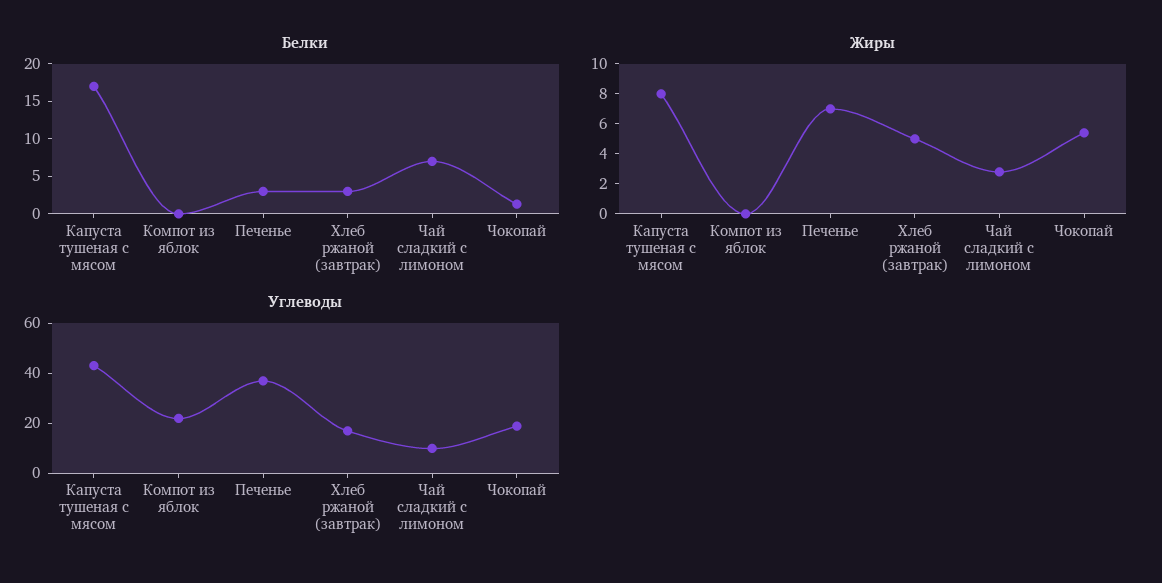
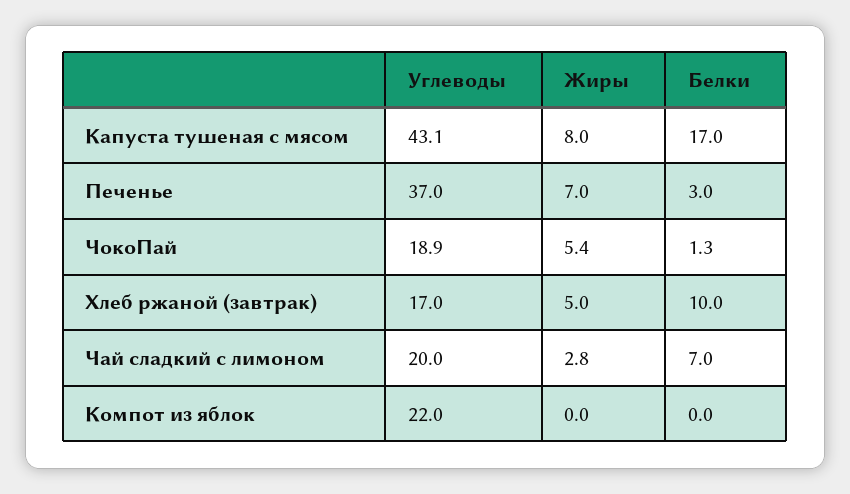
  {
    "Белки": {
      "Капуста тушеная с мясом": 17,
      "Компот из яблок": 0,
      "Печенье": 3,
-     "Хлеб ржаной (завтрак)": 2.5,
+     "Хлеб ржаной (завтрак)": 10,
      "Чай сладкий с лимоном": 7,
      "Чокопай": 1.3
    },
    "Жиры": {
      "Капуста тушеная с мясом": 8,
      "Компот из яблок": 0,
      "Печенье": 7,
      "Хлеб ржаной (завтрак)": 5,
      "Чай сладкий с лимоном": 2.8,
      "Чокопай": 5.4
    },
    "Углеводы": {
      "Капуста тушеная с мясом": 43.1,
      "Компот из яблок": 22,
      "Печенье": 37,
      "Хлеб ржаной (завтрак)": 17,
-     "Чай сладкий с лимоном": 10,
+     "Чай сладкий с лимоном": 20,
      "Чокопай": 18.9
    }
  }

